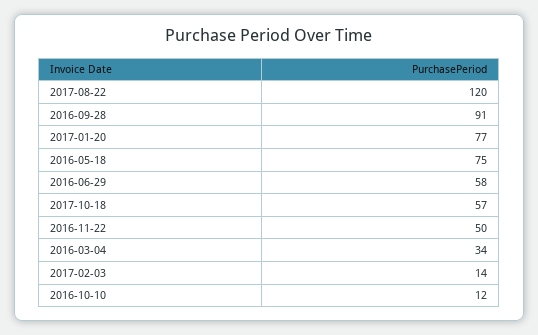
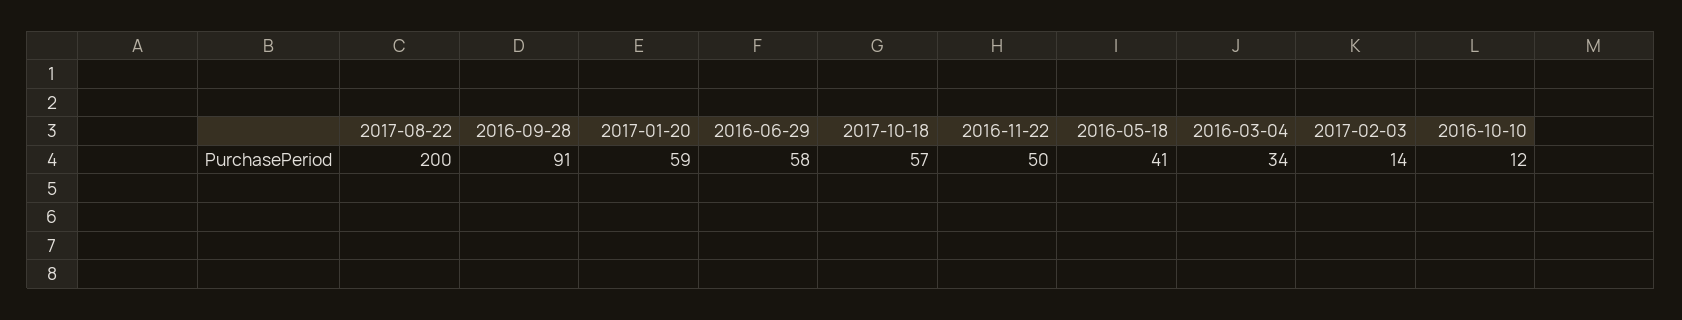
  {
-   "2017-08-22": 120,
+   "2017-08-22": 200,
    "2016-09-28": 91,
-   "2017-01-20": 77,
+   "2017-01-20": 59,
-   "2016-05-18": 75,
+   "2016-05-18": 41,
    "2016-06-29": 58,
    "2017-10-18": 57,
    "2016-11-22": 50,
    "2016-03-04": 34,
    "2017-02-03": 14,
    "2016-10-10": 12
  }

